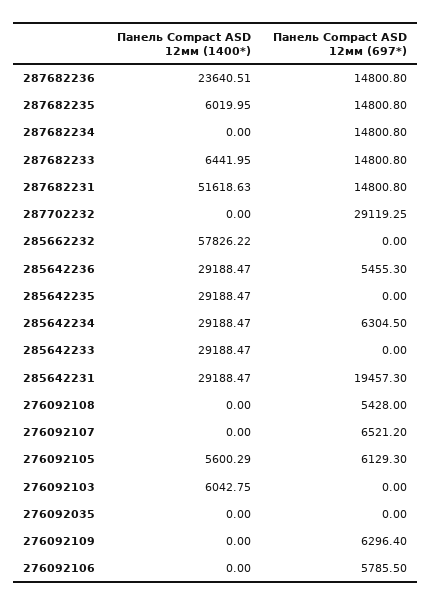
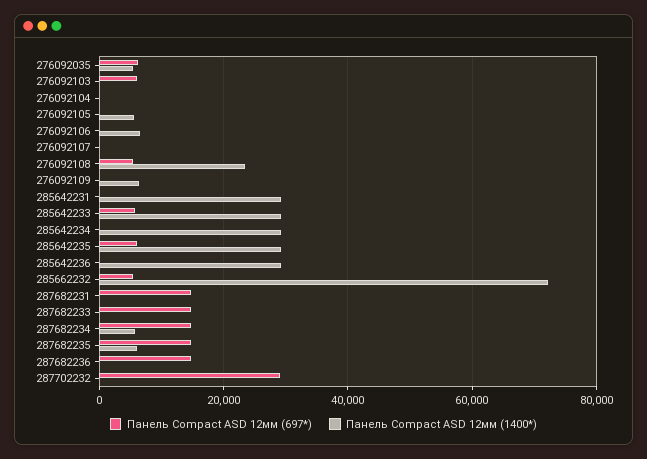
  {
    "Панель Compact ASD 12мм (1400*)": {
-     "287682236": 23640.51,
+     "287682236": 0,
      "287682235": 6019.95,
-     "287682234": 0,
+     "287682234": 6000,
-     "287682233": 6441.95,
+     "287682233": 0,
-     "287682231": 51618.63,
+     "287682231": 0,
      "287702232": 0,
-     "285662232": 57826.22,
+     "285662232": 72000,
      "285642236": 29188.47,
      "285642235": 29188.47,
      "285642234": 29188.47,
      "285642233": 29188.47,
      "285642231": 29188.47,
-     "276092108": 0,
+     "276092108": 24000,
      "276092107": 0,
      "276092105": 5600.29,
-     "276092103": 6042.75,
+     "276092103": 0,
-     "276092035": 0,
+     "276092035": 6000,
-     "276092109": 0,
+     "276092109": 6000,
-     "276092106": 0
+     "276092106": 6000,
+     "276092104": 0
    },
    "Панель Compact ASD 12мм (697*)": {
      "287682236": 14800.8,
      "287682235": 14800.8,
      "287682234": 14800.8,
      "287682233": 14800.8,
      "287682231": 14800.8,
      "287702232": 29119.25,
-     "285662232": 0,
+     "285662232": 6000,
-     "285642236": 5455.3,
+     "285642236": 0,
-     "285642235": 0,
+     "285642235": 6000,
-     "285642234": 6304.5,
+     "285642234": 0,
-     "285642233": 0,
+     "285642233": 6000,
-     "285642231": 19457.3,
+     "285642231": 0,
      "276092108": 5428,
-     "276092107": 6521.2,
+     "276092107": 0,
-     "276092105": 6129.3,
+     "276092105": 0,
-     "276092103": 0,
+     "276092103": 6000,
-     "276092035": 0,
+     "276092035": 6000,
-     "276092109": 6296.4,
+     "276092109": 0,
-     "276092106": 5785.5
+     "276092106": 0,
+     "276092104": 0
    }
  }

